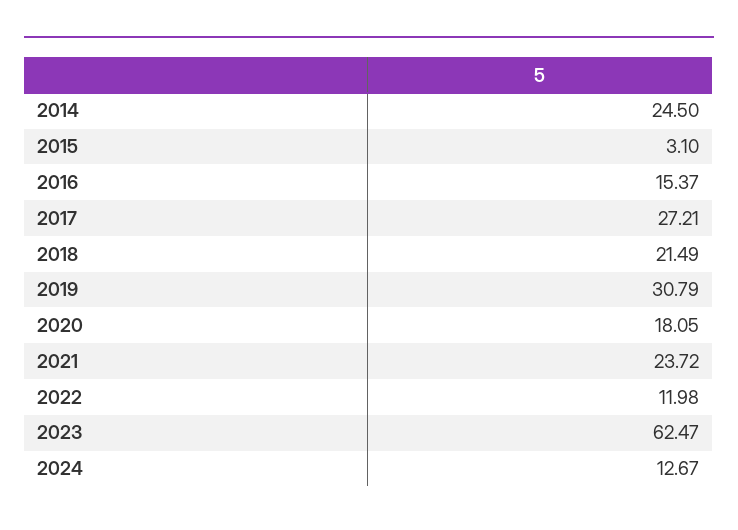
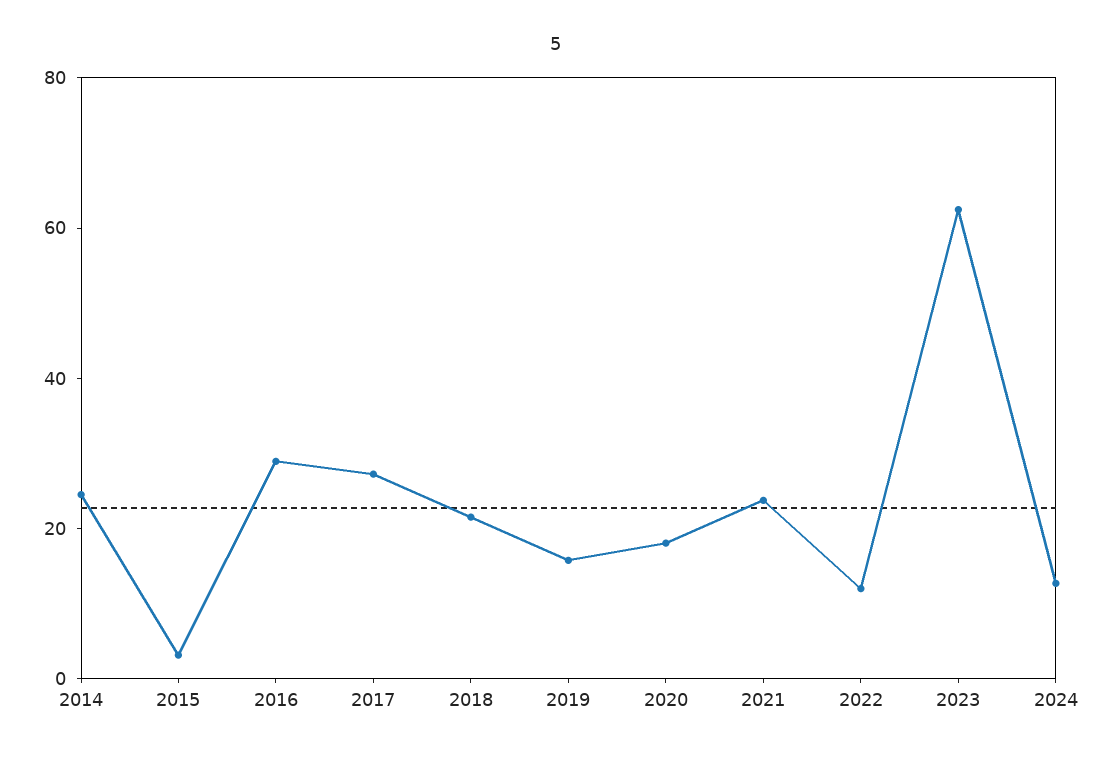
  {
    "2014": 24.5,
    "2015": 3.1,
-   "2016": 15.37,
+   "2016": 30,
    "2017": 27.21,
    "2018": 21.49,
-   "2019": 30.79,
+   "2019": 15,
    "2020": 18.05,
    "2021": 23.72,
    "2022": 11.98,
    "2023": 62.47,
    "2024": 12.67
  }

